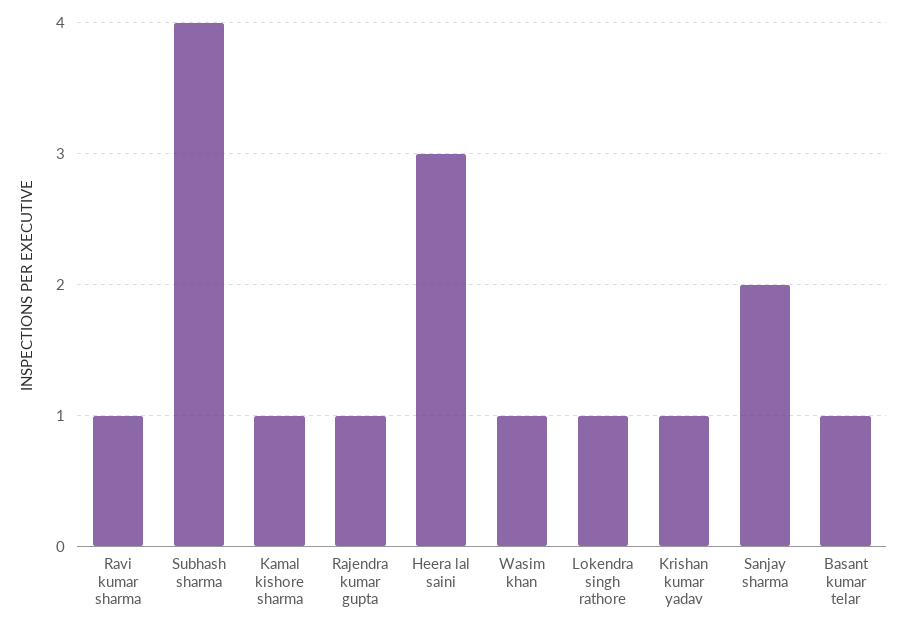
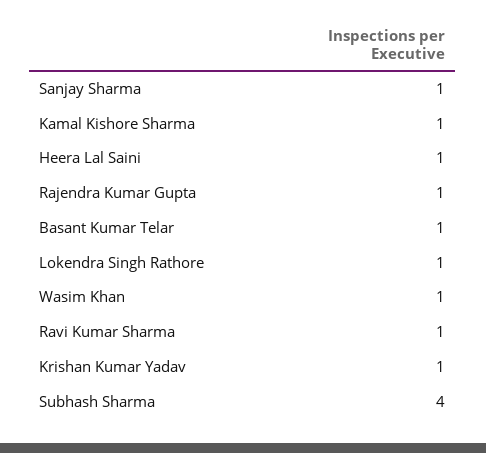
  {
    "Ravi kumar sharma": 1,
    "Subhash sharma": 4,
    "Kamal kishore sharma": 1,
    "Rajendra kumar gupta": 1,
-   "Heera lal saini": 3,
+   "Heera lal saini": 1,
    "Wasim khan": 1,
    "Lokendra singh rathore": 1,
    "Krishan kumar yadav": 1,
-   "Sanjay sharma": 2,
+   "Sanjay sharma": 1,
    "Basant kumar telar": 1
  }

